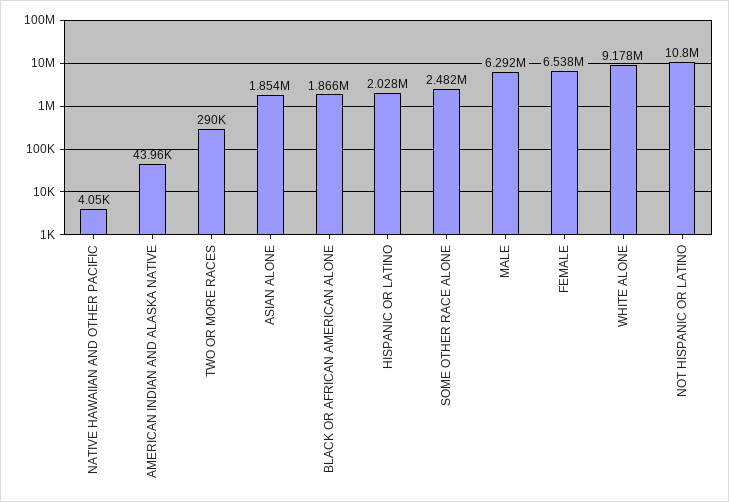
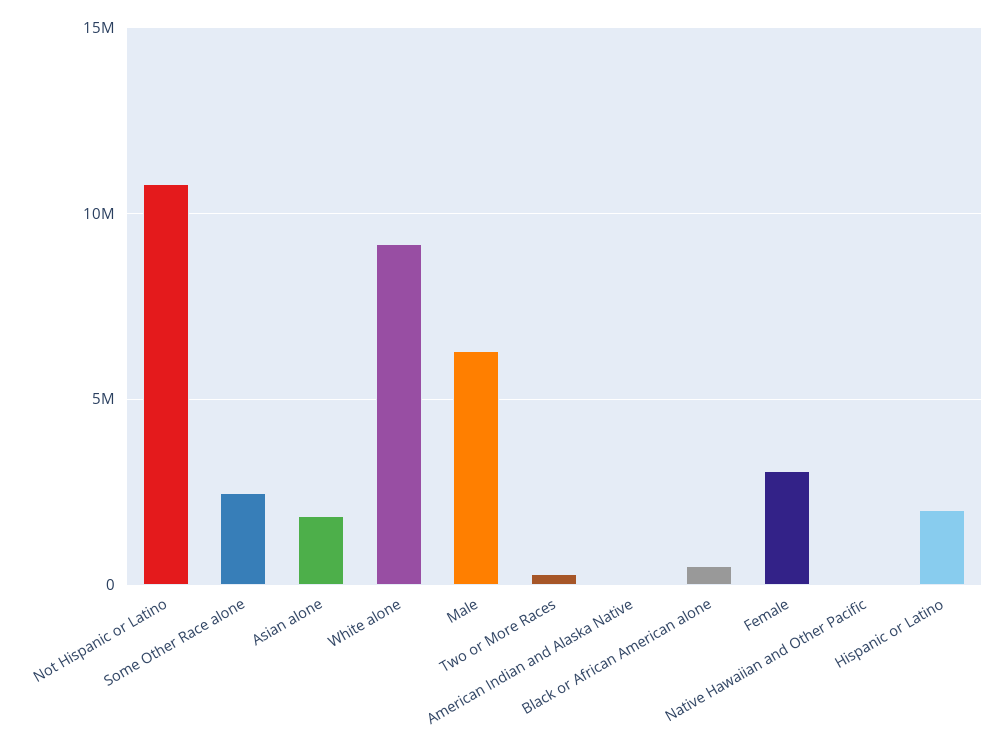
  {
    "NATIVE HAWAIIAN AND OTHER PACIFIC": 4050,
    "AMERICAN INDIAN AND ALASKA NATIVE": 43960,
    "TWO OR MORE RACES": 290000,
    "ASIAN ALONE": 1854000,
-   "BLACK OR AFRICAN AMERICAN ALONE": 1866000,
+   "BLACK OR AFRICAN AMERICAN ALONE": 500000,
    "HISPANIC OR LATINO": 2028000,
    "SOME OTHER RACE ALONE": 2482000,
    "MALE": 6292000,
-   "FEMALE": 6538000,
+   "FEMALE": 3000000,
    "WHITE ALONE": 9178000,
    "NOT HISPANIC OR LATINO": 10800000
  }

